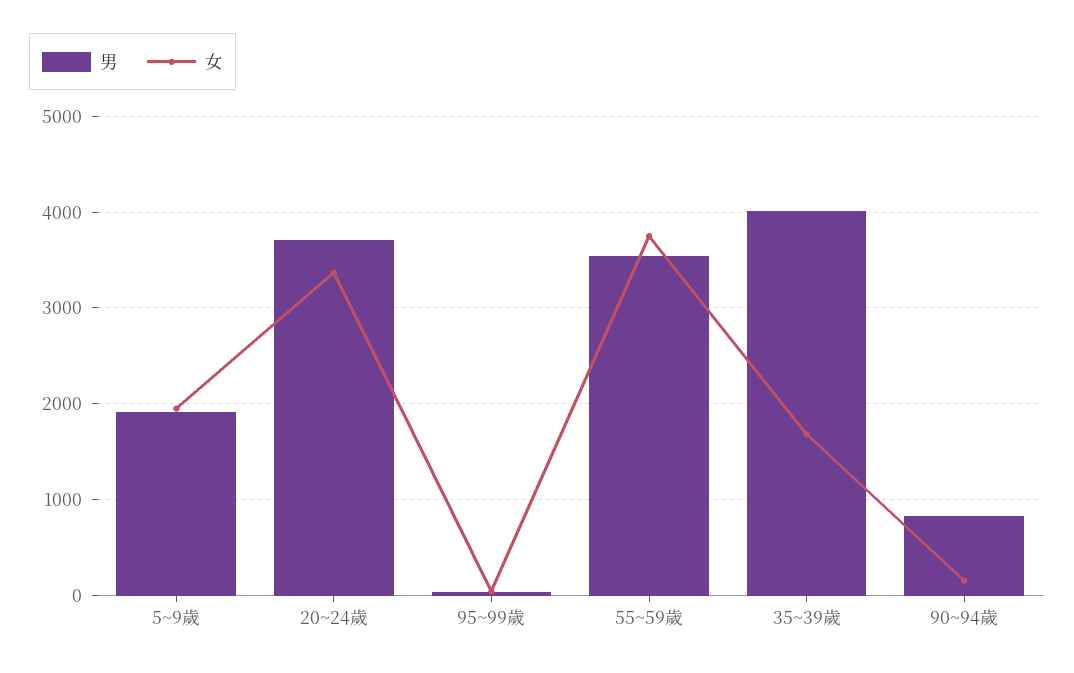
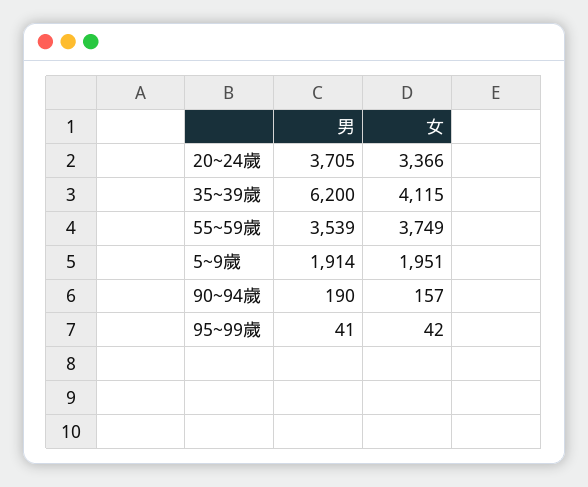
  {
    "男": {
      "5~9歲": 1914,
      "20~24歲": 3705,
      "95~99歲": 41,
      "55~59歲": 3539,
-     "35~39歲": 4000,
+     "35~39歲": 6200,
-     "90~94歲": 800
+     "90~94歲": 190
    },
    "女": {
      "5~9歲": 1951,
      "20~24歲": 3366,
      "95~99歲": 42,
      "55~59歲": 3749,
-     "35~39歲": 1700,
+     "35~39歲": 4115,
      "90~94歲": 157
    }
  }

